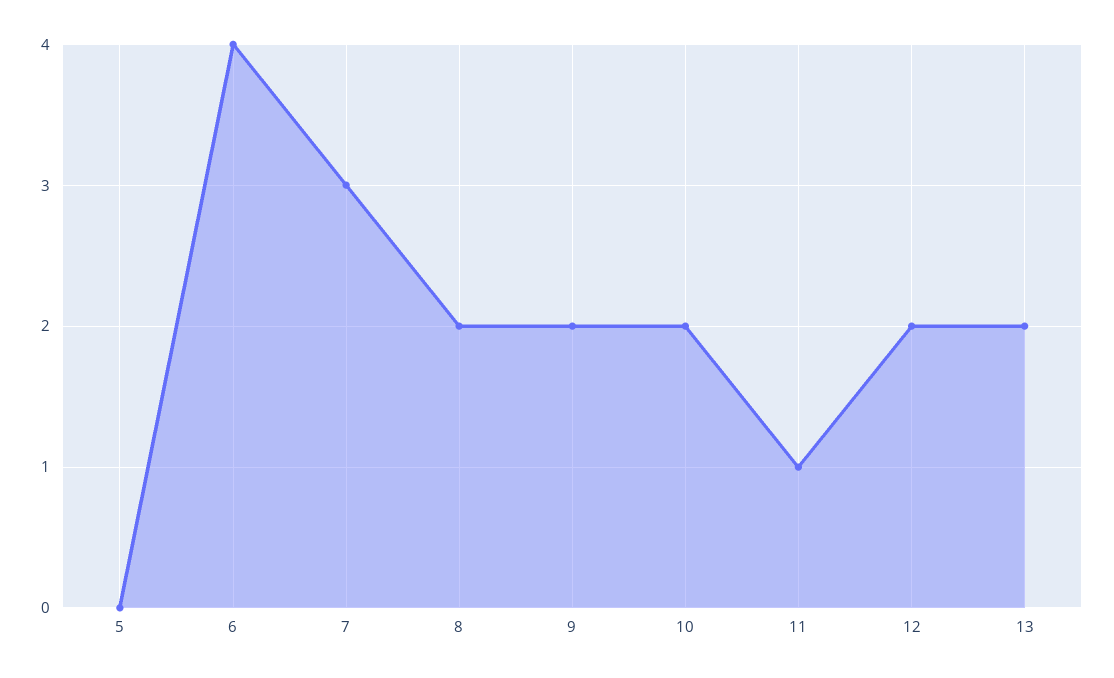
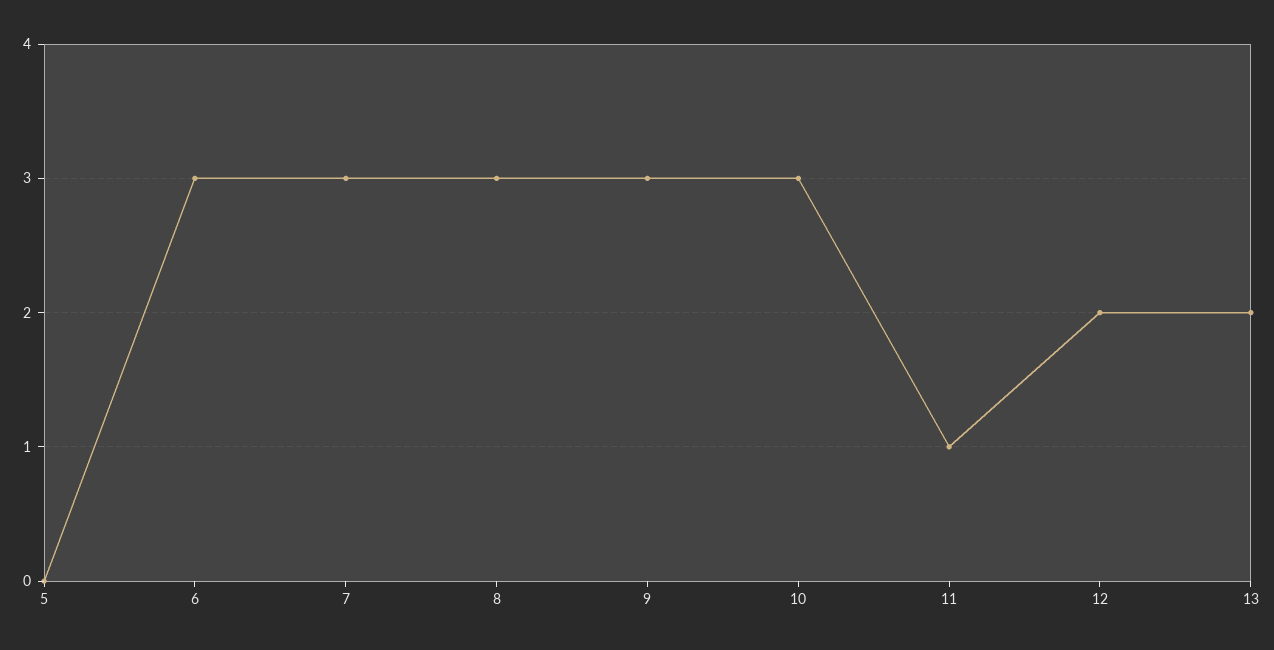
  {
    "5": 0,
-   "6": 4,
+   "6": 3,
    "7": 3,
-   "8": 2,
+   "8": 3,
-   "9": 2,
+   "9": 3,
-   "10": 2,
+   "10": 3,
    "11": 1,
    "12": 2,
    "13": 2
  }

